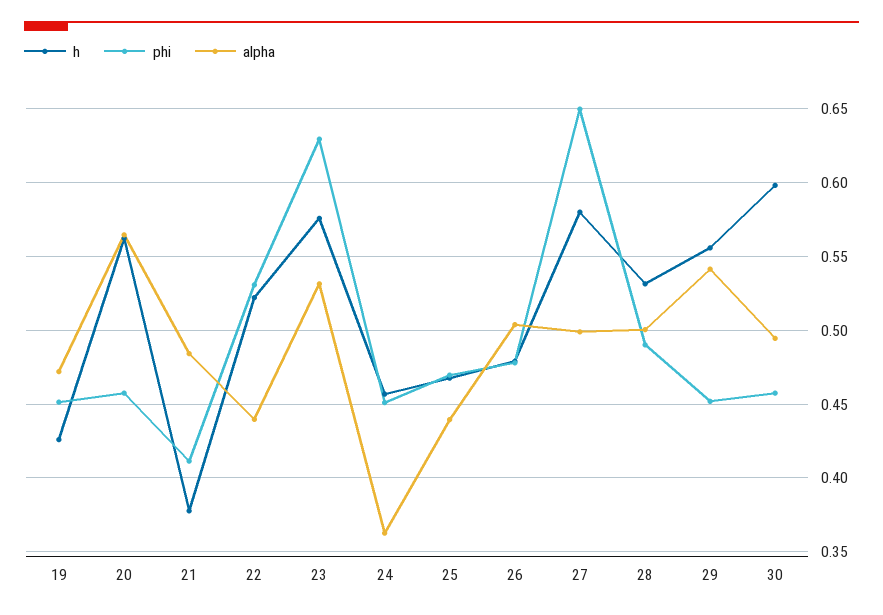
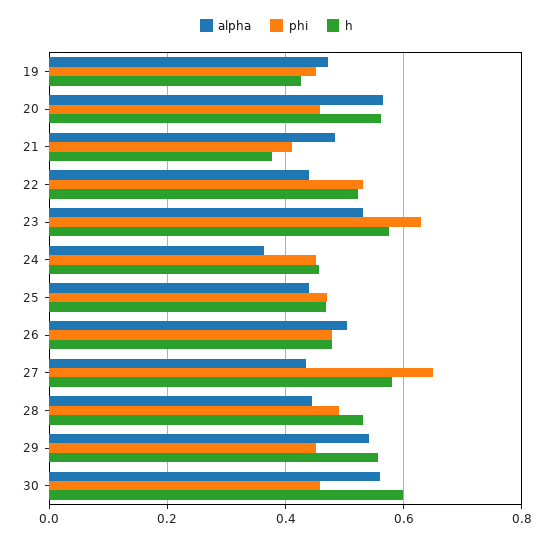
  {
    "h": {
      "19": 0.425,
      "20": 0.56,
      "21": 0.38,
      "22": 0.52,
      "23": 0.575,
      "24": 0.455,
      "25": 0.47,
      "26": 0.48,
      "27": 0.58,
      "28": 0.53,
      "29": 0.555,
      "30": 0.6
    },
    "phi": {
      "19": 0.45,
      "20": 0.455,
      "21": 0.41,
      "22": 0.53,
      "23": 0.63,
      "24": 0.45,
      "25": 0.47,
      "26": 0.48,
      "27": 0.65,
      "28": 0.49,
      "29": 0.45,
      "30": 0.46
    },
    "alpha": {
      "19": 0.47,
      "20": 0.565,
      "21": 0.485,
      "22": 0.44,
      "23": 0.53,
      "24": 0.365,
      "25": 0.44,
      "26": 0.505,
-     "27": 0.5,
+     "27": 0.44,
-     "28": 0.5,
+     "28": 0.44,
      "29": 0.54,
-     "30": 0.495
+     "30": 0.56
    }
  }

